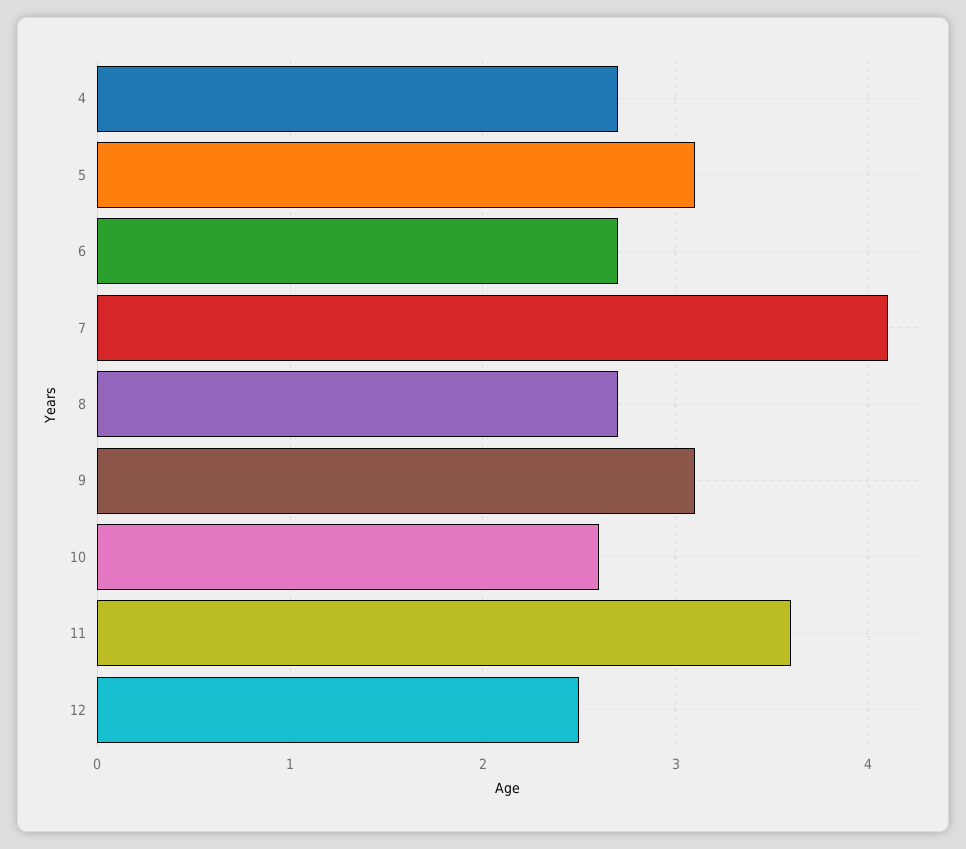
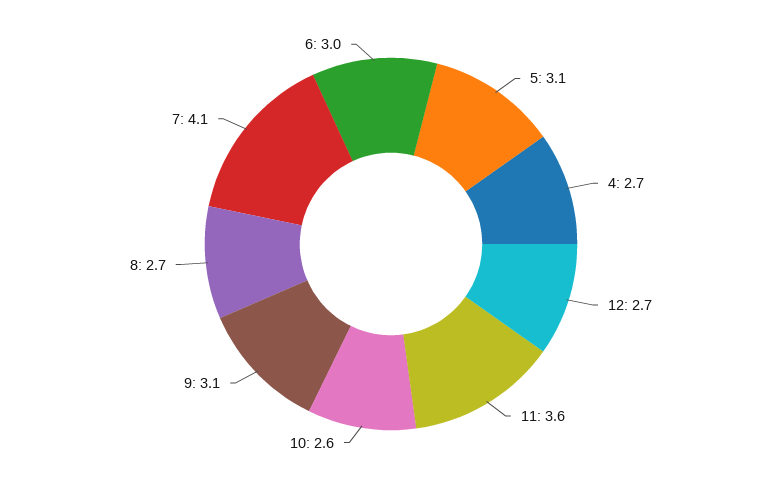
  {
    "4": 2.7,
    "5": 3.1,
-   "6": 2.7,
+   "6": 3,
    "7": 4.1,
    "8": 2.7,
    "9": 3.1,
    "10": 2.6,
    "11": 3.6,
-   "12": 2.5
+   "12": 2.7
  }

